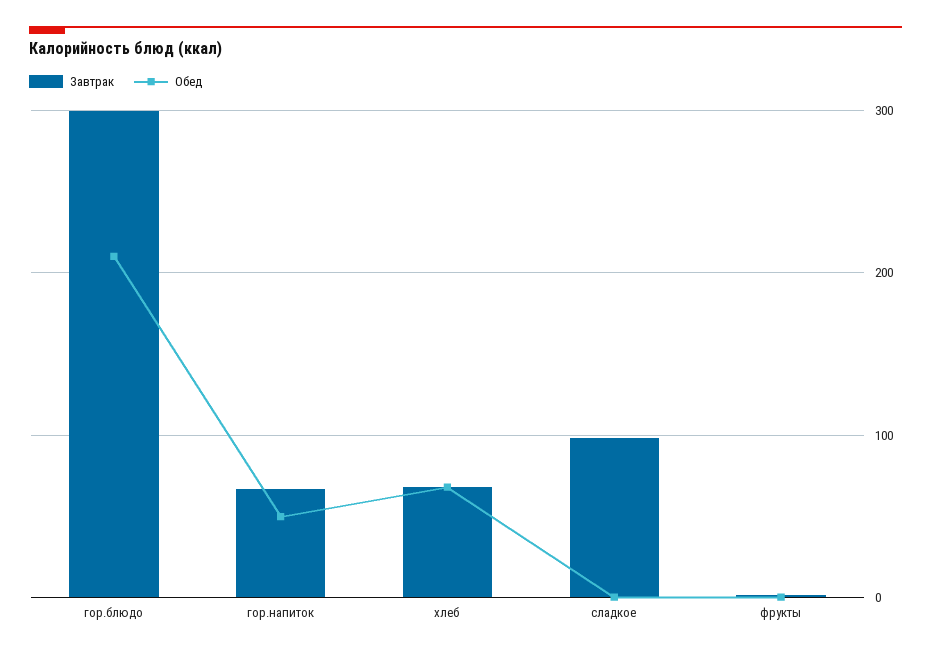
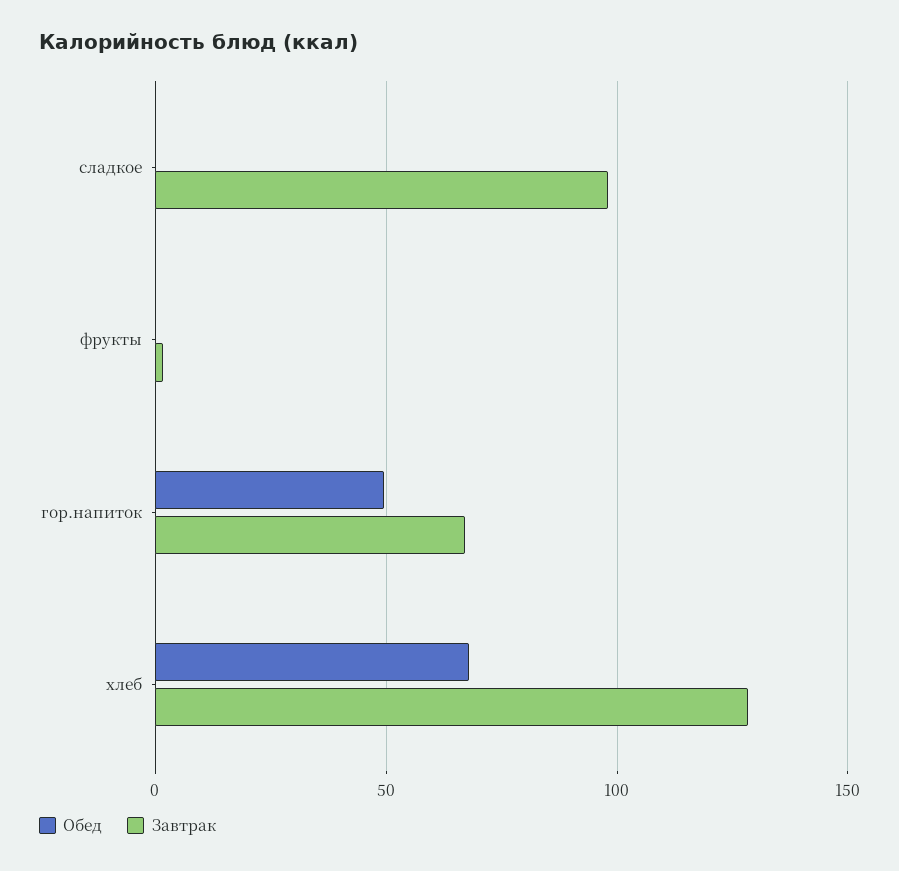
  {
    "Завтрак": {
-     "гор.блюдо": 300,
      "гор.напиток": 65,
-     "хлеб": 70,
+     "хлеб": 130,
      "сладкое": 100,
      "фрукты": 0
    },
    "Обед": {
-     "гор.блюдо": 210,
      "гор.напиток": 50,
      "хлеб": 70,
      "сладкое": 0,
      "фрукты": 0
    }
  }

